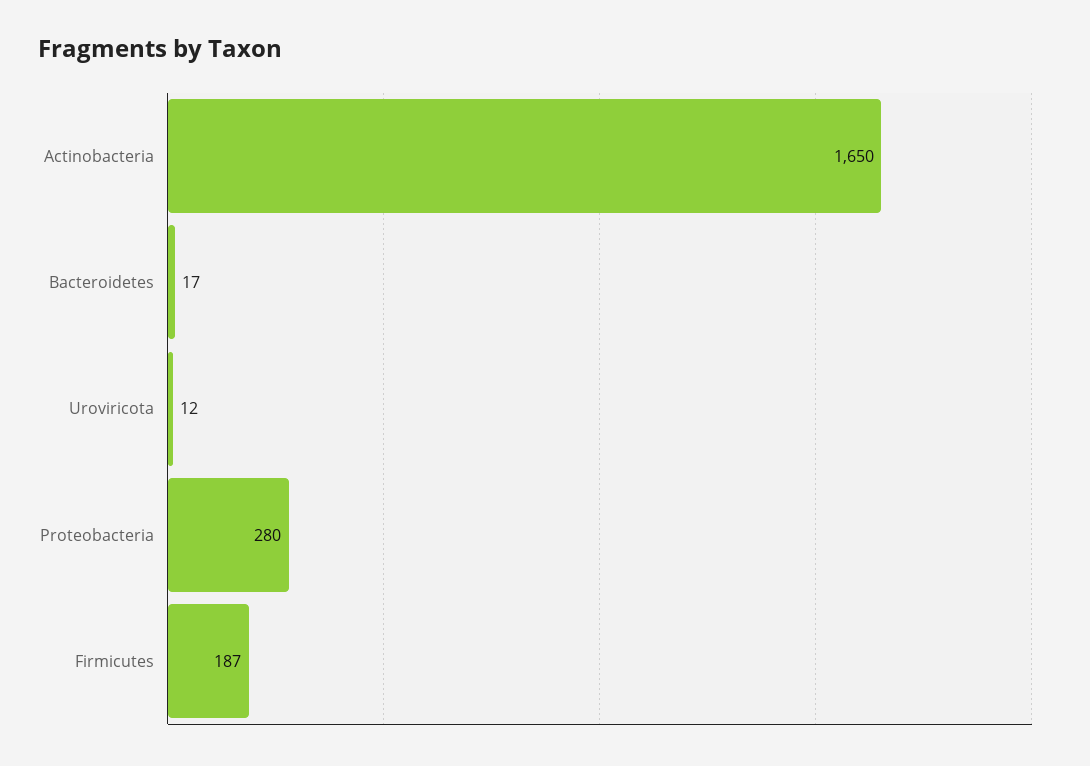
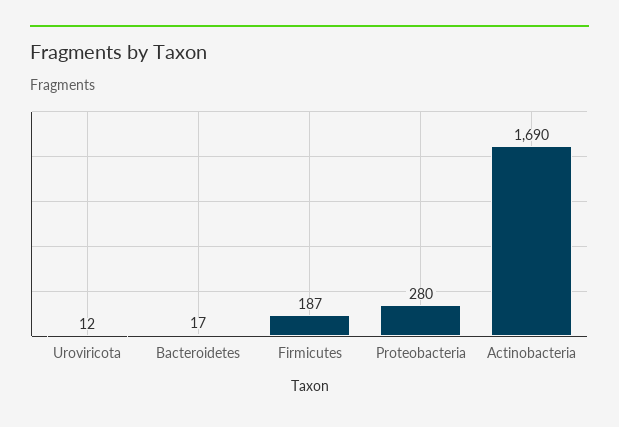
  {
-   "Actinobacteria": 1650,
+   "Actinobacteria": 1690,
    "Bacteroidetes": 17,
    "Uroviricota": 12,
    "Proteobacteria": 280,
    "Firmicutes": 187
  }

